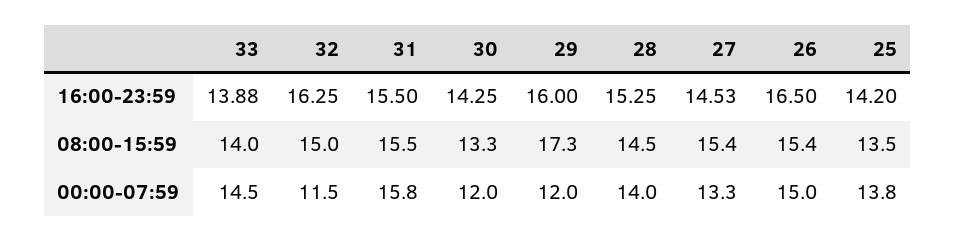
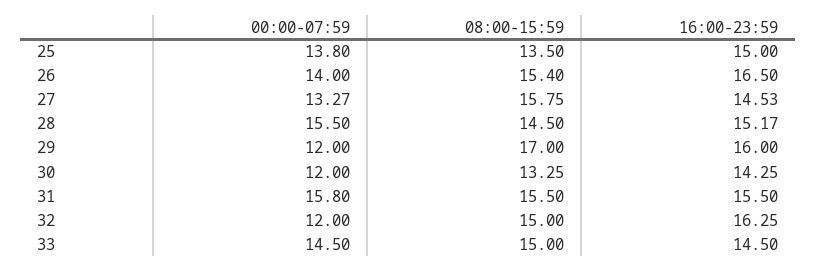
  {
    "33": {
-     "16:00-23:59": 13.88,
+     "16:00-23:59": 14.5,
-     "08:00-15:59": 14,
+     "08:00-15:59": 15,
      "00:00-07:59": 14.5
    },
    "32": {
      "16:00-23:59": 16.25,
      "08:00-15:59": 15,
-     "00:00-07:59": 11.5
+     "00:00-07:59": 12
    },
    "31": {
      "16:00-23:59": 15.5,
      "08:00-15:59": 15.5,
      "00:00-07:59": 15.8
    },
    "30": {
      "16:00-23:59": 14.25,
      "08:00-15:59": 13.25,
      "00:00-07:59": 12
    },
    "29": {
      "16:00-23:59": 16,
-     "08:00-15:59": 17.3,
+     "08:00-15:59": 17,
      "00:00-07:59": 12
    },
    "28": {
-     "16:00-23:59": 15.25,
+     "16:00-23:59": 15.17,
      "08:00-15:59": 14.5,
-     "00:00-07:59": 14
+     "00:00-07:59": 15.5
    },
    "27": {
      "16:00-23:59": 14.53,
-     "08:00-15:59": 15.4,
+     "08:00-15:59": 15.75,
      "00:00-07:59": 13.27
    },
    "26": {
      "16:00-23:59": 16.5,
      "08:00-15:59": 15.4,
-     "00:00-07:59": 15
+     "00:00-07:59": 14
    },
    "25": {
-     "16:00-23:59": 14.2,
+     "16:00-23:59": 15,
      "08:00-15:59": 13.5,
      "00:00-07:59": 13.8
    }
  }

